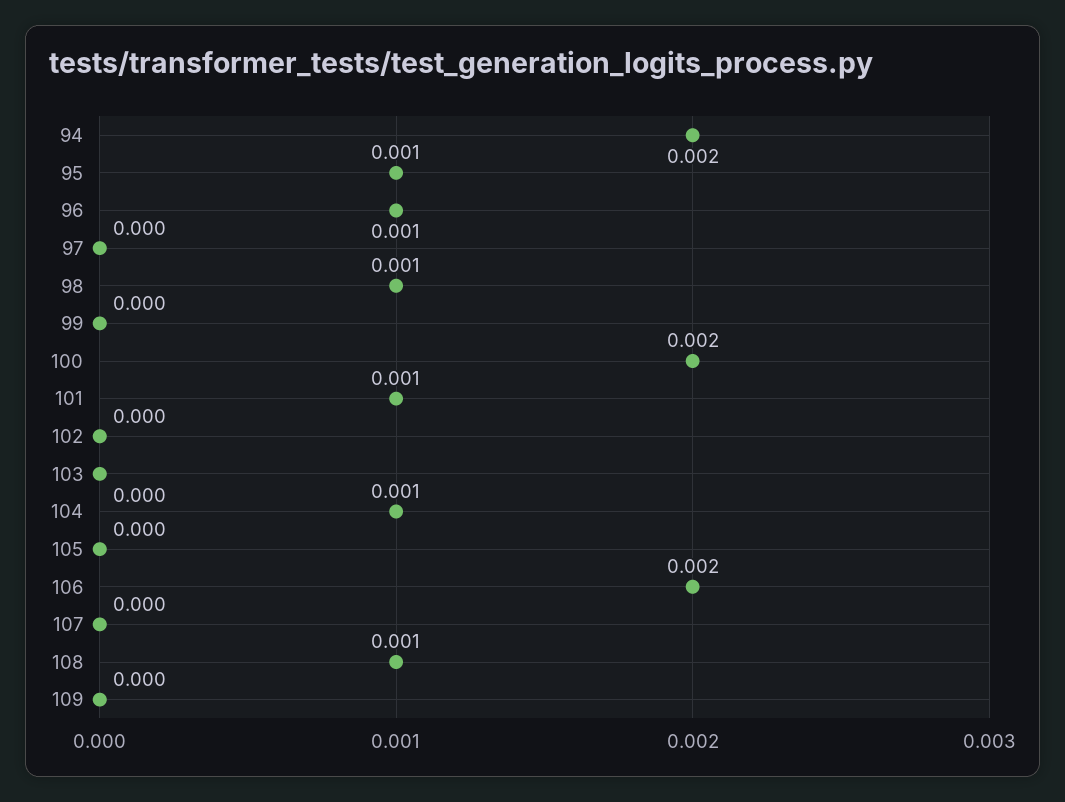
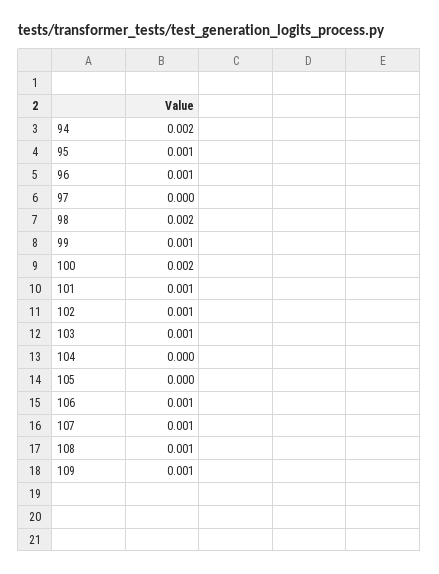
  {
    "94": 0.002,
    "95": 0.001,
    "96": 0.001,
    "97": 0,
-   "98": 0.001,
+   "98": 0.002,
-   "99": 0,
+   "99": 0.001,
    "100": 0.002,
    "101": 0.001,
-   "102": 0,
+   "102": 0.001,
-   "103": 0,
+   "103": 0.001,
-   "104": 0.001,
+   "104": 0,
    "105": 0,
-   "106": 0.002,
+   "106": 0.001,
-   "107": 0,
+   "107": 0.001,
    "108": 0.001,
-   "109": 0
+   "109": 0.001
  }

